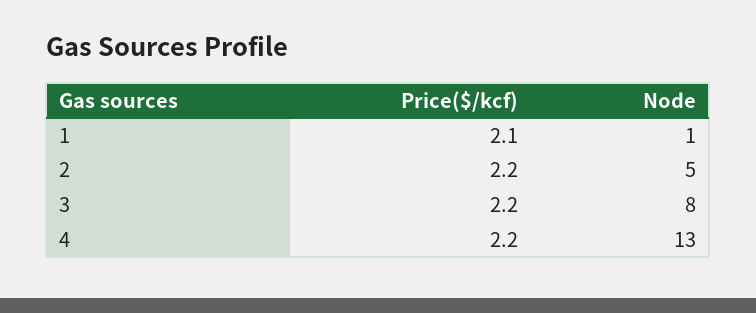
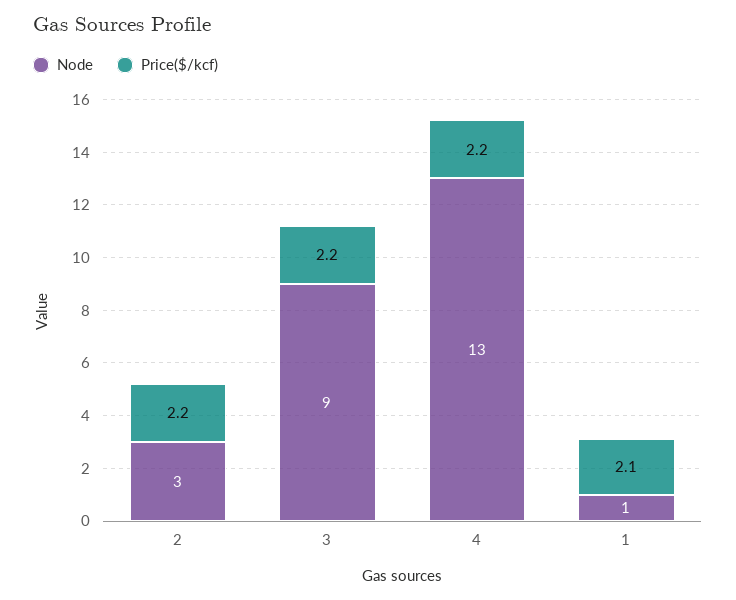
  {
    "Price($/kcf)": {
      "1": 2.1,
      "2": 2.2,
      "3": 2.2,
      "4": 2.2
    },
    "Node": {
      "1": 1,
-     "2": 5,
+     "2": 3,
-     "3": 8,
+     "3": 9,
      "4": 13
    }
  }

